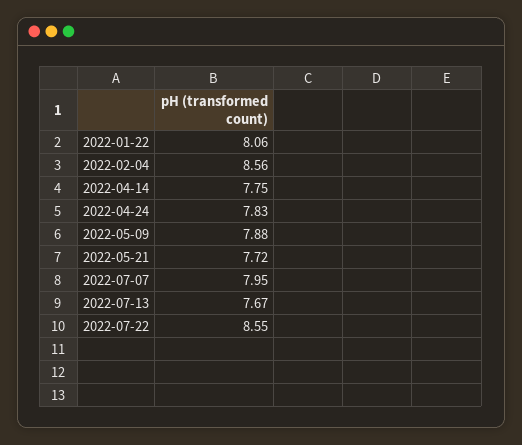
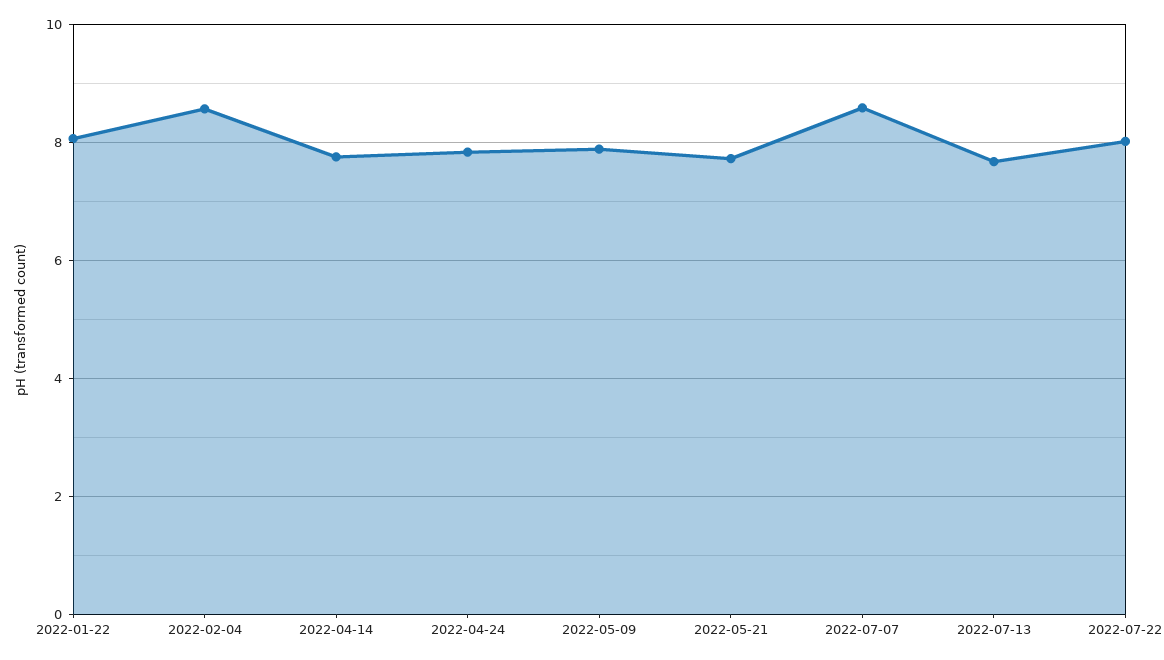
  {
    "2022-01-22": 8.06,
    "2022-02-04": 8.56,
    "2022-04-14": 7.75,
    "2022-04-24": 7.83,
    "2022-05-09": 7.88,
    "2022-05-21": 7.72,
-   "2022-07-07": 7.95,
+   "2022-07-07": 8.6,
    "2022-07-13": 7.67,
-   "2022-07-22": 8.55
+   "2022-07-22": 8
  }

